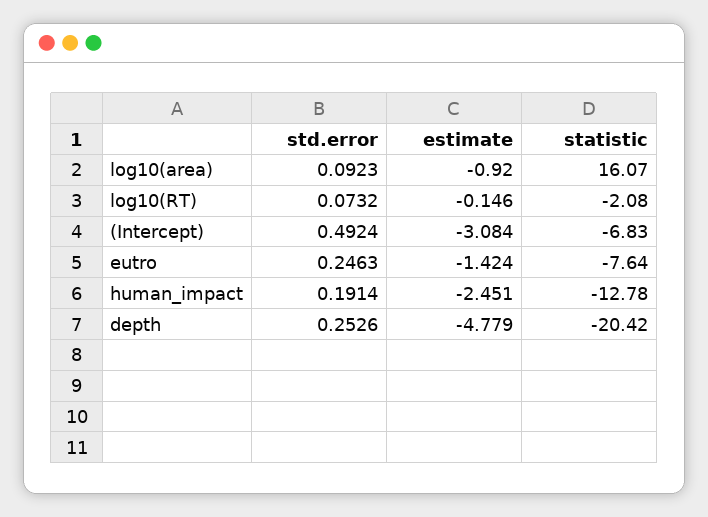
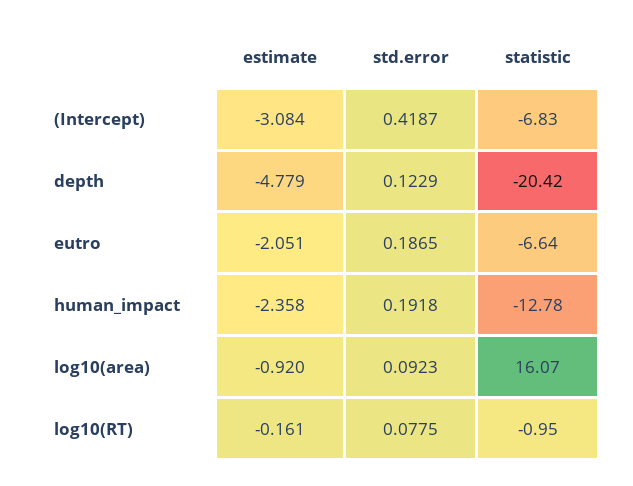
  {
    "std.error": {
      "log10(area)": 0.0923,
-     "log10(RT)": 0.0732,
+     "log10(RT)": 0.0775,
-     "(Intercept)": 0.4924,
+     "(Intercept)": 0.4187,
-     "eutro": 0.2463,
+     "eutro": 0.1865,
-     "human_impact": 0.1914,
+     "human_impact": 0.1918,
-     "depth": 0.2526
+     "depth": 0.1229
    },
    "estimate": {
      "log10(area)": -0.92,
-     "log10(RT)": -0.146,
+     "log10(RT)": -0.161,
      "(Intercept)": -3.084,
-     "eutro": -1.424,
+     "eutro": -2.051,
-     "human_impact": -2.451,
+     "human_impact": -2.358,
      "depth": -4.779
    },
    "statistic": {
      "log10(area)": 16.07,
-     "log10(RT)": -2.08,
+     "log10(RT)": -0.95,
      "(Intercept)": -6.83,
-     "eutro": -7.64,
+     "eutro": -6.64,
      "human_impact": -12.78,
      "depth": -20.42
    }
  }

